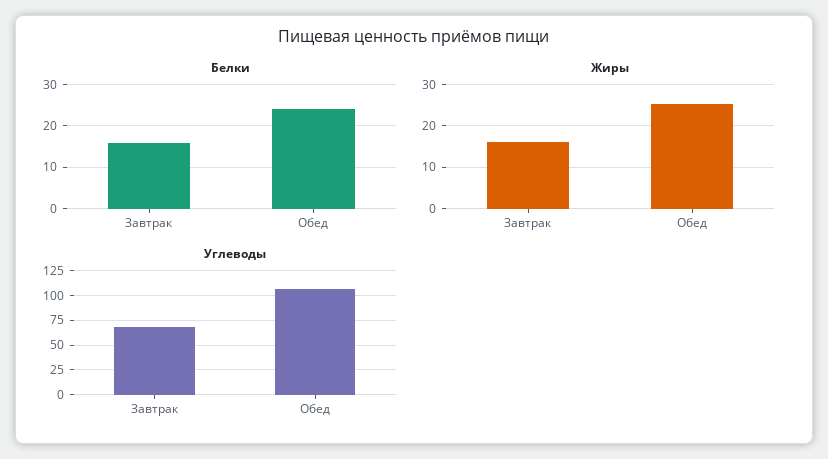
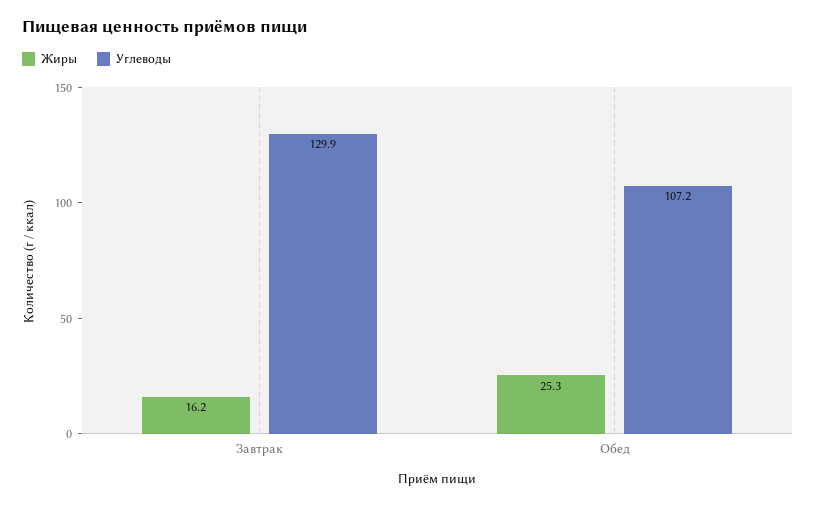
  {
-   "Белки": {
-     "Завтрак": 16,
-     "Обед": 24
-   },
    "Жиры": {
      "Завтрак": 16.2,
      "Обед": 25.3
    },
    "Углеводы": {
-     "Завтрак": 75,
+     "Завтрак": 129.9,
      "Обед": 107.2
    }
  }

